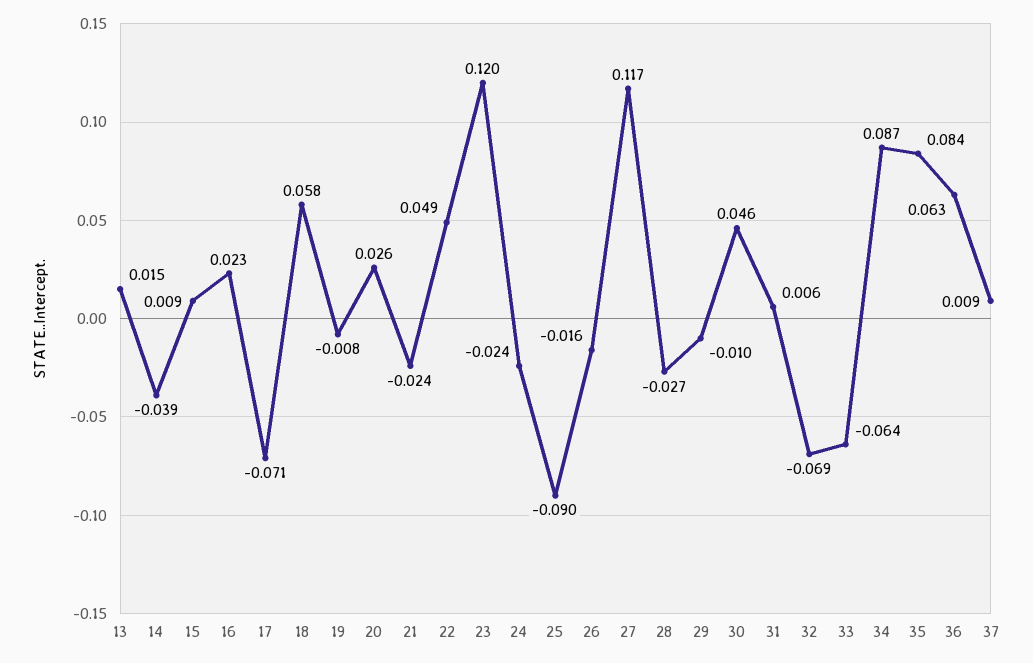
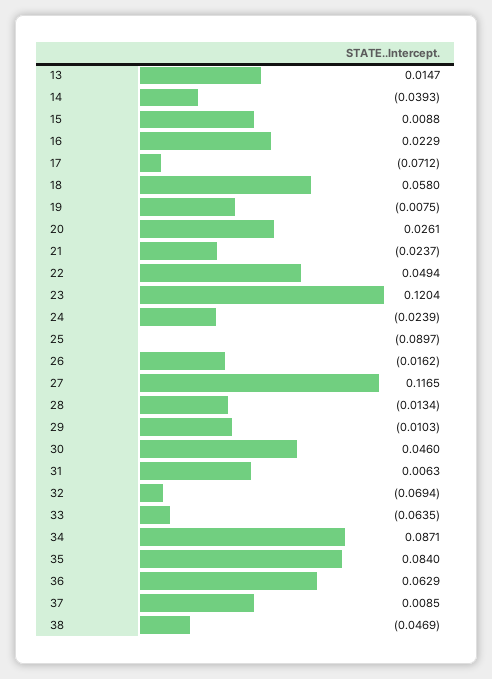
  {
    "13": 0.0147,
    "14": -0.0393,
    "15": 0.0088,
    "16": 0.0229,
    "17": -0.0712,
    "18": 0.058,
    "19": -0.0075,
    "20": 0.0261,
    "21": -0.0237,
    "22": 0.0494,
    "23": 0.1204,
    "24": -0.0239,
    "25": -0.0897,
    "26": -0.0162,
    "27": 0.1165,
-   "28": -0.027,
+   "28": -0.0134,
    "29": -0.0103,
    "30": 0.046,
    "31": 0.0063,
    "32": -0.0694,
    "33": -0.0635,
    "34": 0.0871,
    "35": 0.084,
    "36": 0.0629,
-   "37": 0.0085
+   "37": 0.0085,
+   "38": -0.0469
  }

